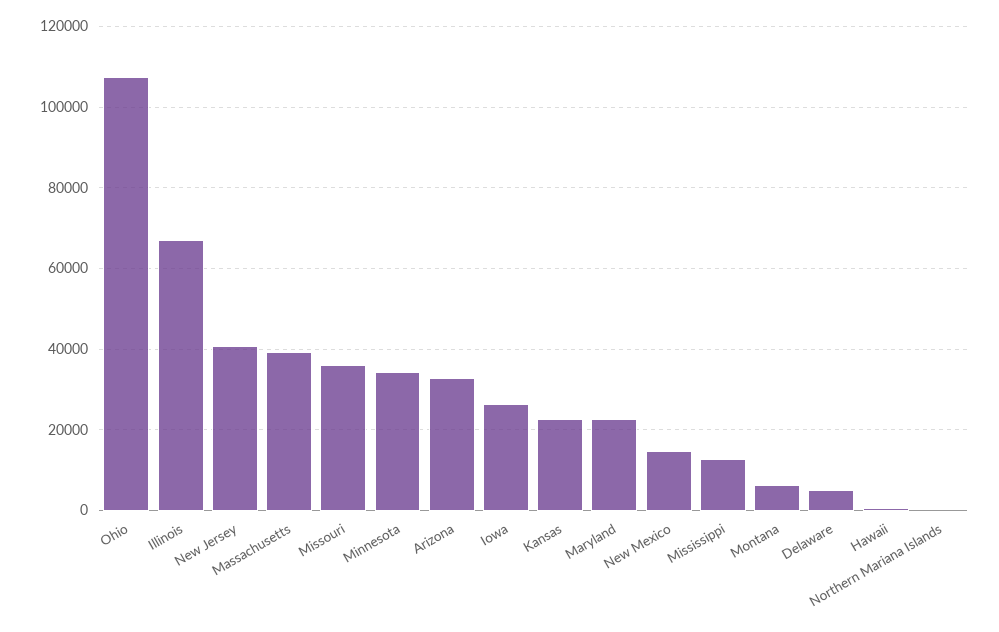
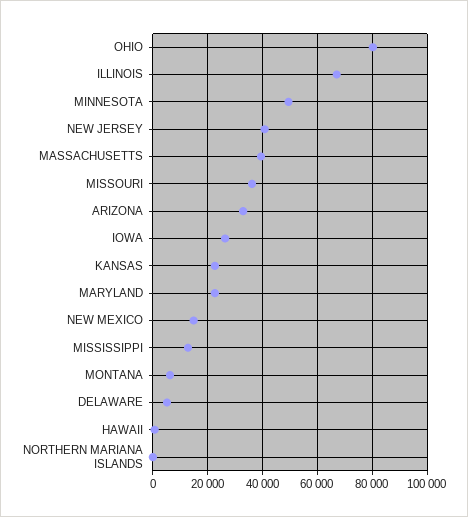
  {
-   "Ohio": 108000,
+   "Ohio": 80000,
    "Illinois": 68000,
    "New Jersey": 40000,
    "Massachusetts": 40000,
    "Missouri": 36000,
-   "Minnesota": 34000,
+   "Minnesota": 50000,
    "Arizona": 32000,
    "Iowa": 26000,
    "Kansas": 22000,
    "Maryland": 22000,
    "New Mexico": 14000,
    "Mississippi": 12000,
    "Montana": 6000,
    "Delaware": 6000,
    "Hawaii": 0,
    "Northern Mariana Islands": 0
  }

